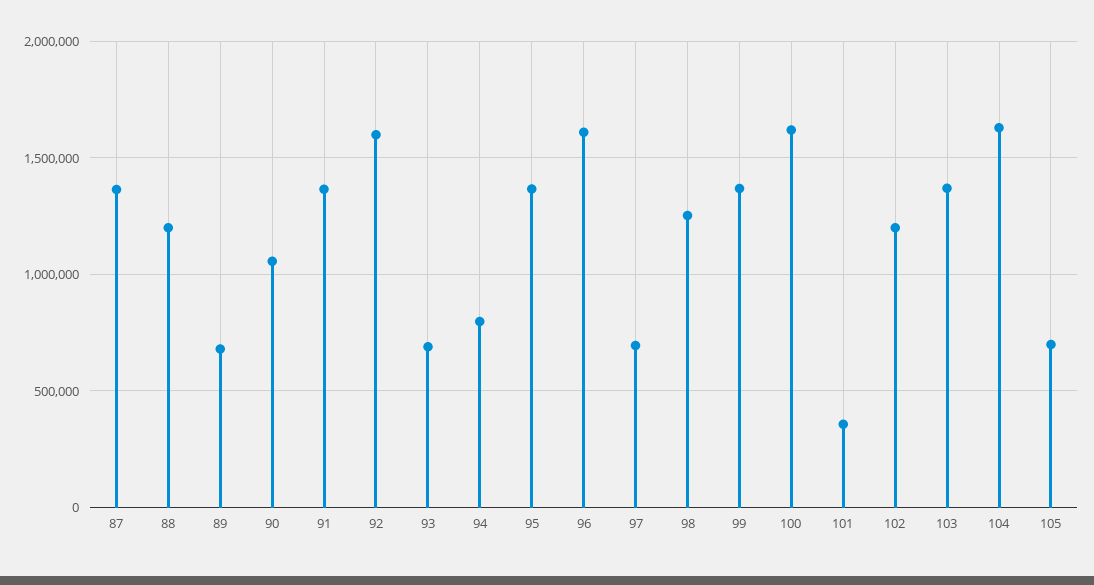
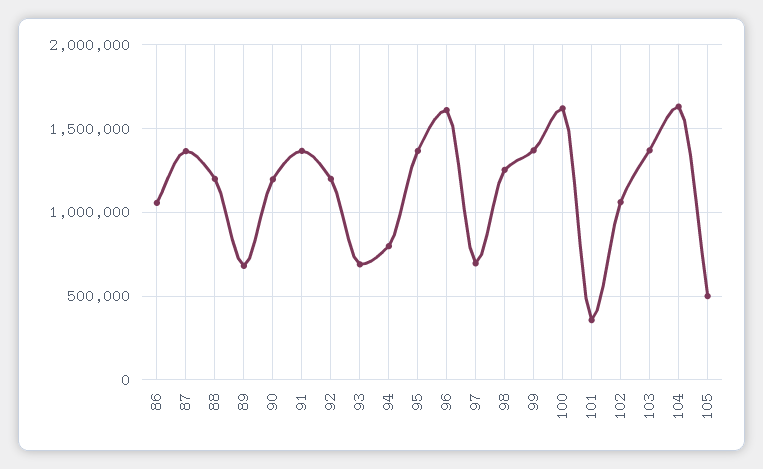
  {
    "87": 1350000,
    "88": 1200000,
    "89": 700000,
-   "90": 1050000,
+   "90": 1200000,
    "91": 1350000,
-   "92": 1600000,
+   "92": 1200000,
    "93": 700000,
    "94": 800000,
    "95": 1350000,
    "96": 1600000,
    "97": 700000,
    "98": 1250000,
    "99": 1350000,
    "100": 1600000,
    "101": 350000,
-   "102": 1200000,
+   "102": 1050000,
    "103": 1350000,
    "104": 1650000,
-   "105": 700000
+   "105": 500000,
+   "86": 1050000
  }

